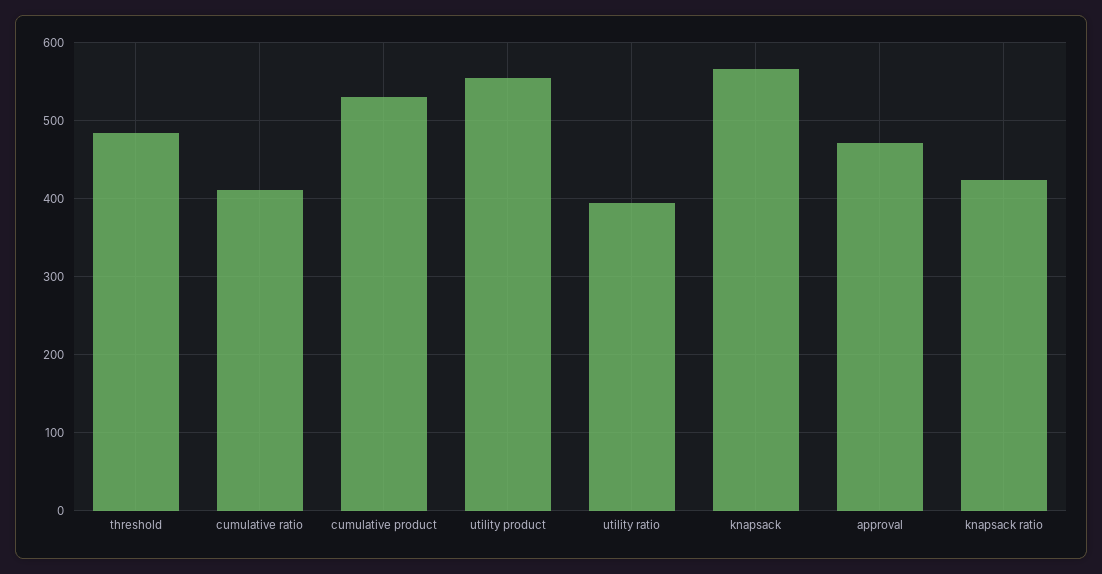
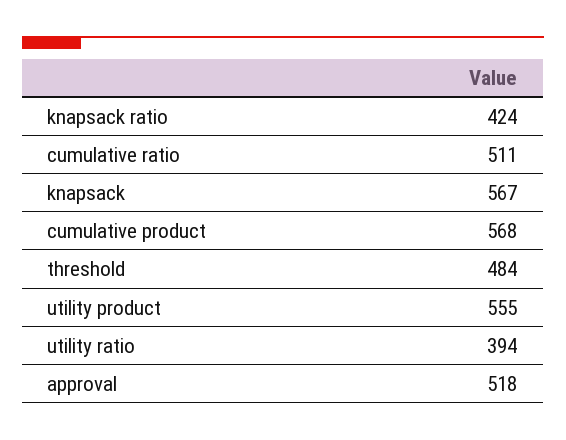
  {
    "threshold": 484,
-   "cumulative ratio": 410,
+   "cumulative ratio": 511,
-   "cumulative product": 530,
+   "cumulative product": 568,
    "utility product": 555,
    "utility ratio": 394,
    "knapsack": 567,
-   "approval": 470,
+   "approval": 518,
    "knapsack ratio": 424
  }

